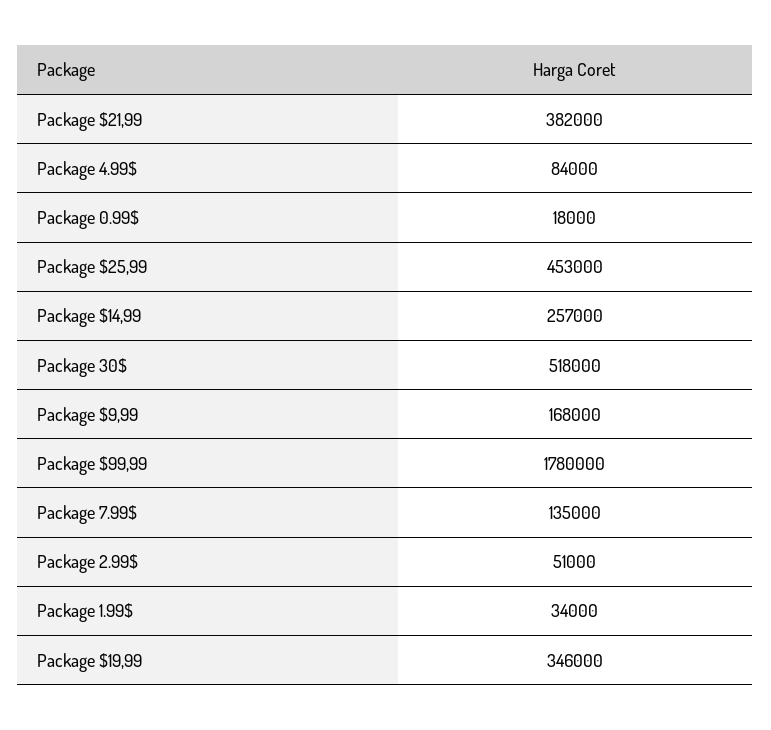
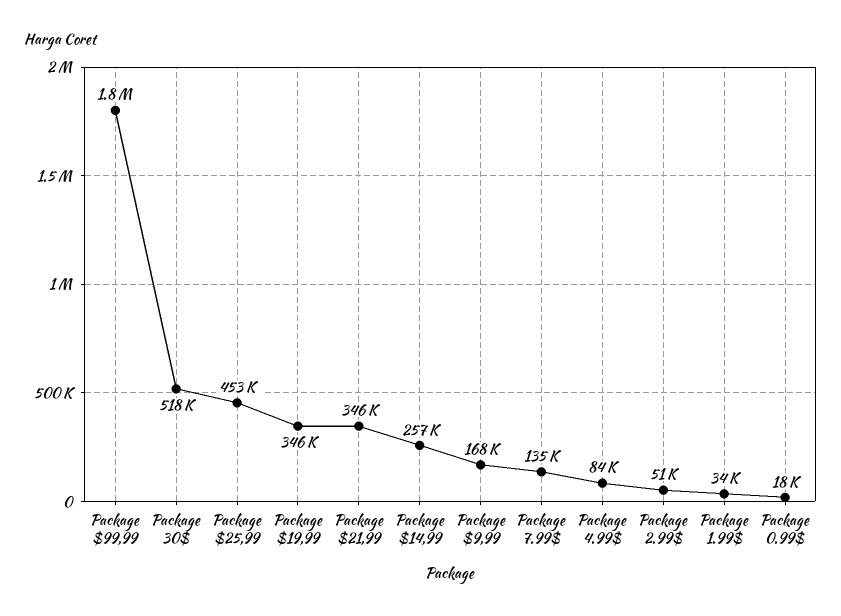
  {
-   "Package $21,99": 382000,
+   "Package $21,99": 346000,
    "Package 4.99$": 84000,
    "Package 0.99$": 18000,
    "Package $25,99": 453000,
    "Package $14,99": 257000,
    "Package 30$": 518000,
    "Package $9,99": 168000,
    "Package $99,99": 1780000,
    "Package 7.99$": 135000,
    "Package 2.99$": 51000,
    "Package 1.99$": 34000,
    "Package $19,99": 346000
  }

